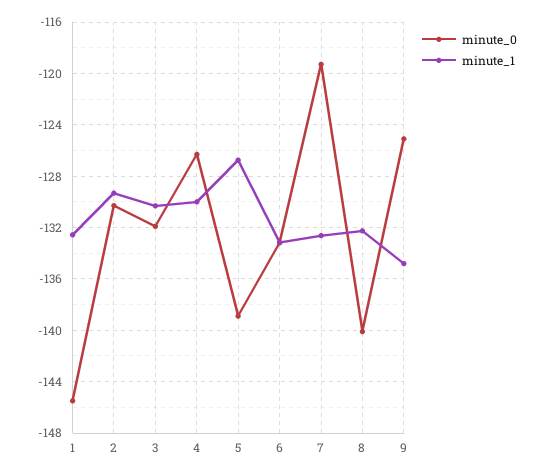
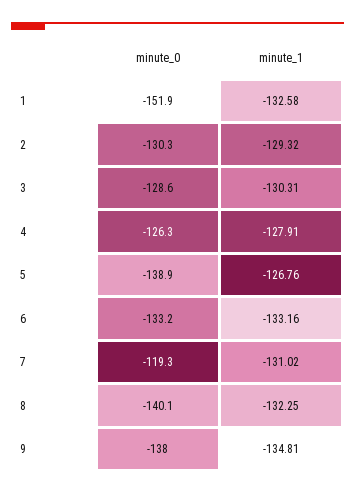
  {
    "minute_0": {
-     "1": -145.5,
+     "1": -151.9,
      "2": -130.3,
-     "3": -132,
+     "3": -128.6,
      "4": -126.3,
      "5": -138.9,
      "6": -133.2,
      "7": -119.3,
      "8": -140.1,
-     "9": -125
+     "9": -138
    },
    "minute_1": {
      "1": -132.58,
      "2": -129.32,
      "3": -130.31,
-     "4": -130,
+     "4": -127.91,
      "5": -126.76,
      "6": -133.16,
-     "7": -132.5,
+     "7": -131.02,
      "8": -132.25,
      "9": -134.81
    }
  }

